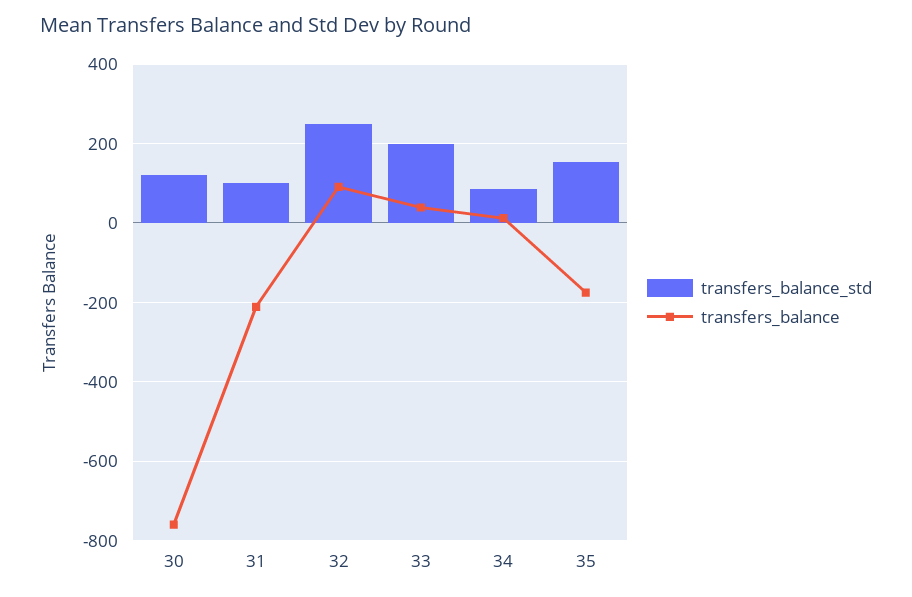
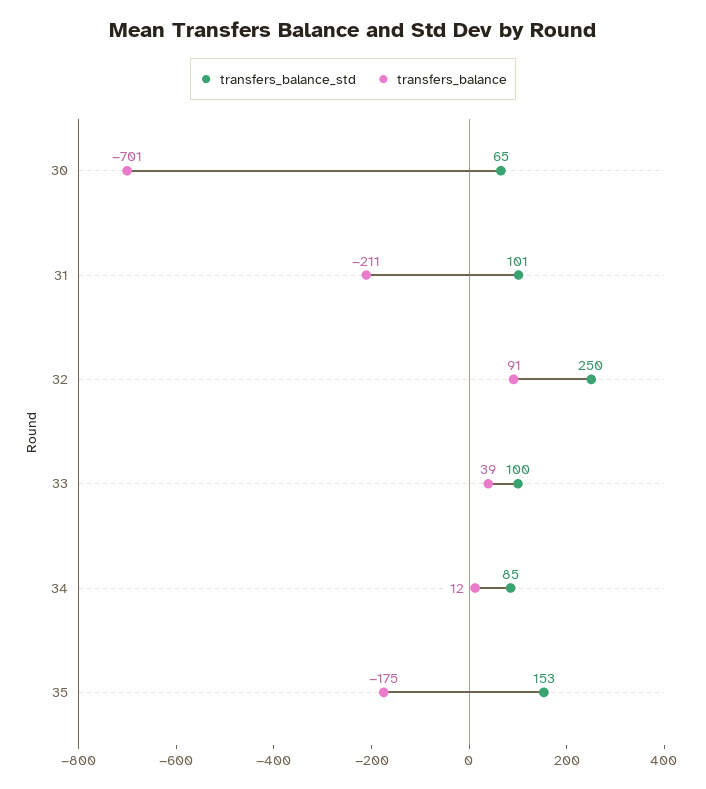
  {
    "transfers_balance_std": {
-     "30": 120,
+     "30": 65,
      "31": 101,
      "32": 250,
-     "33": 200,
+     "33": 100,
      "34": 85,
      "35": 153
    },
    "transfers_balance": {
-     "30": -760,
+     "30": -701,
      "31": -211,
      "32": 91,
      "33": 39,
      "34": 12,
      "35": -175
    }
  }

